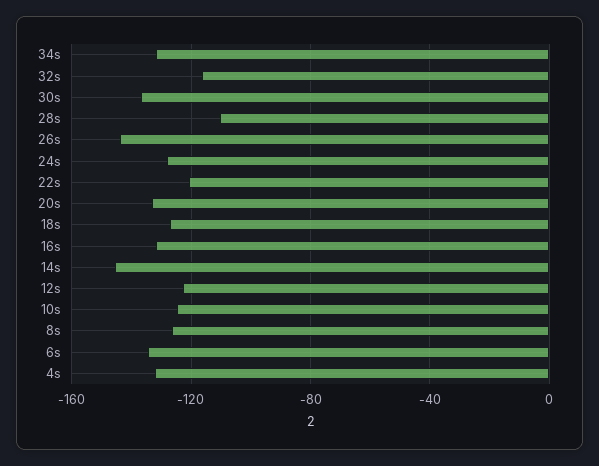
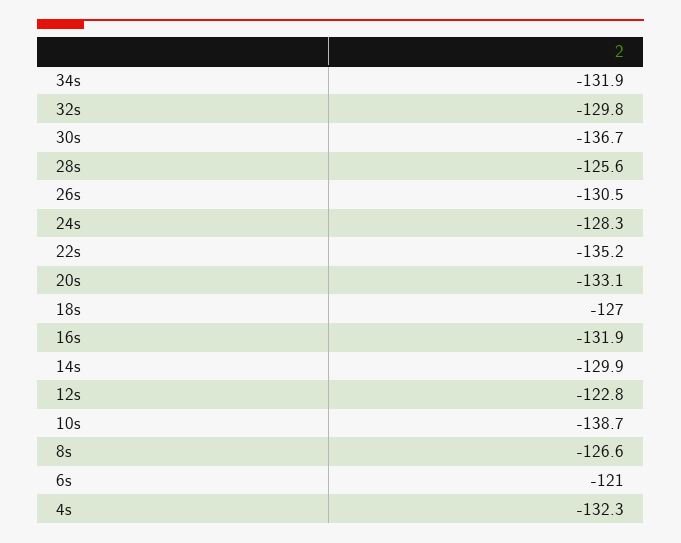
  {
    "34s": -131.9,
-   "32s": -115,
+   "32s": -129.8,
    "30s": -136.7,
-   "28s": -110,
+   "28s": -125.6,
-   "26s": -145,
+   "26s": -130.5,
    "24s": -128.3,
-   "22s": -120,
+   "22s": -135.2,
    "20s": -133.1,
    "18s": -127,
    "16s": -131.9,
-   "14s": -145,
+   "14s": -129.9,
    "12s": -122.8,
-   "10s": -125,
+   "10s": -138.7,
    "8s": -126.6,
-   "6s": -135,
+   "6s": -121,
    "4s": -132.3
  }

